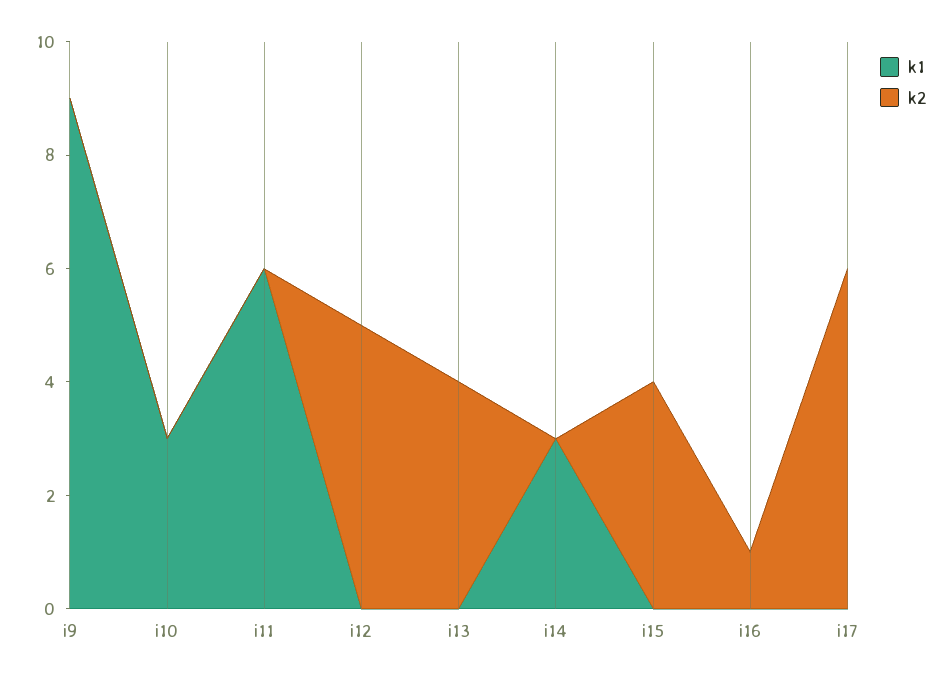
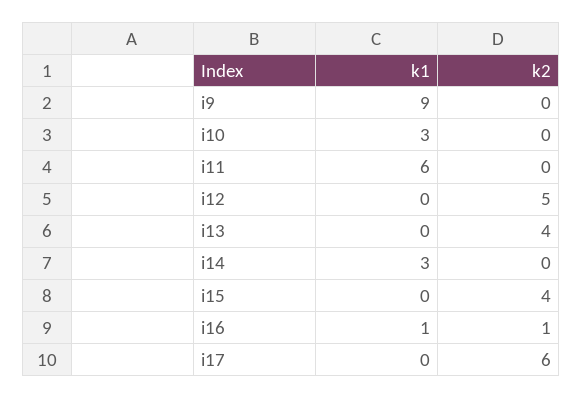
  {
    "k1": {
      "i9": 9,
      "i10": 3,
      "i11": 6,
      "i12": 0,
      "i13": 0,
      "i14": 3,
      "i15": 0,
-     "i16": 0,
+     "i16": 1,
      "i17": 0
    },
    "k2": {
      "i9": 0,
      "i10": 0,
      "i11": 0,
      "i12": 5,
      "i13": 4,
      "i14": 0,
      "i15": 4,
      "i16": 1,
      "i17": 6
    }
  }

